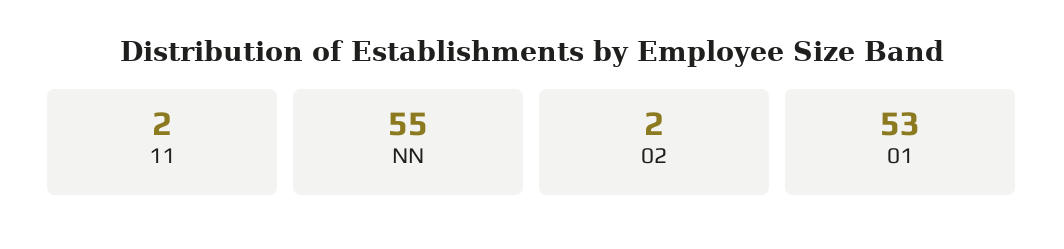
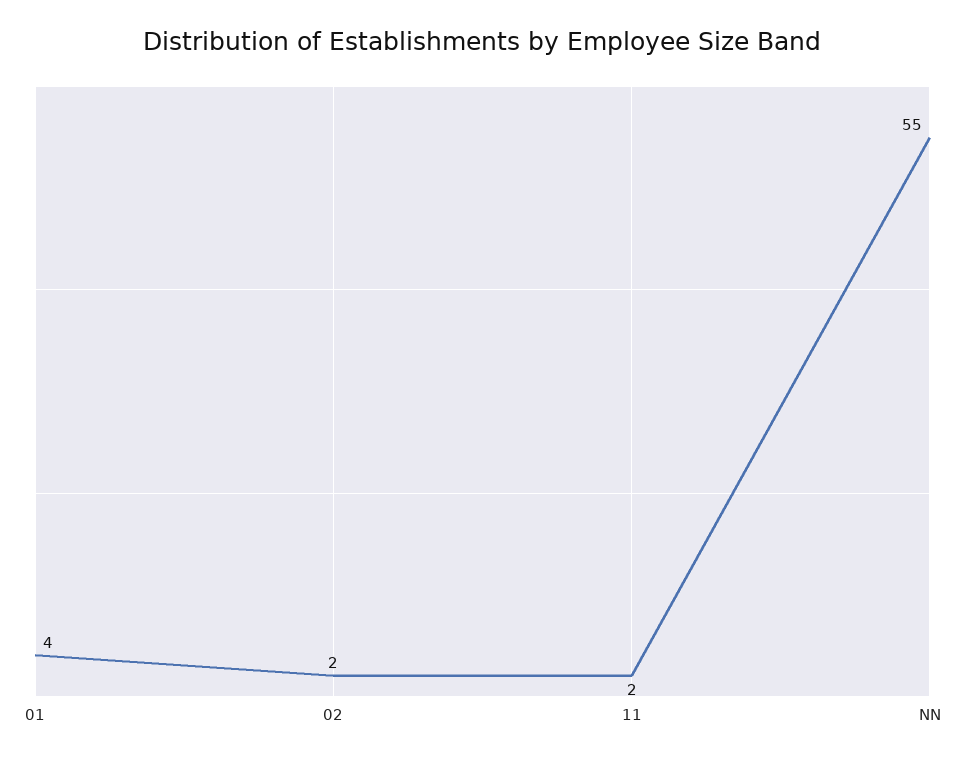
  {
    "11": 2,
    "NN": 55,
    "02": 2,
-   "01": 53
+   "01": 4
  }

